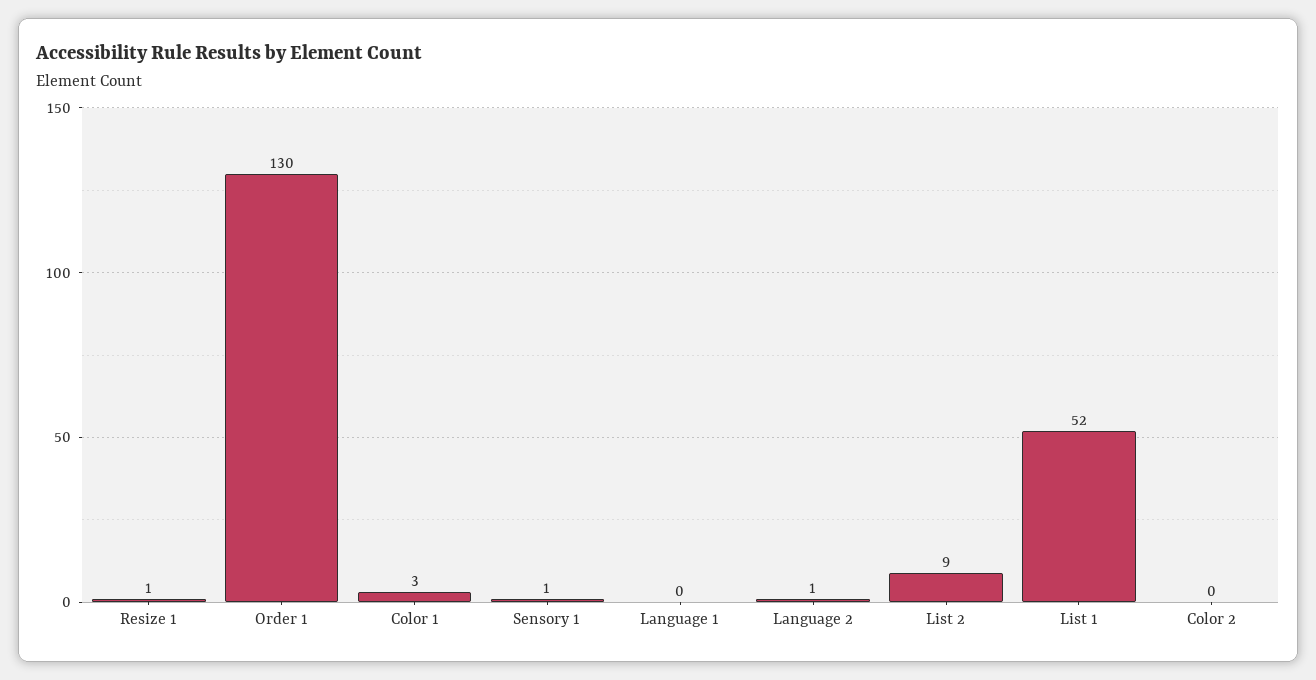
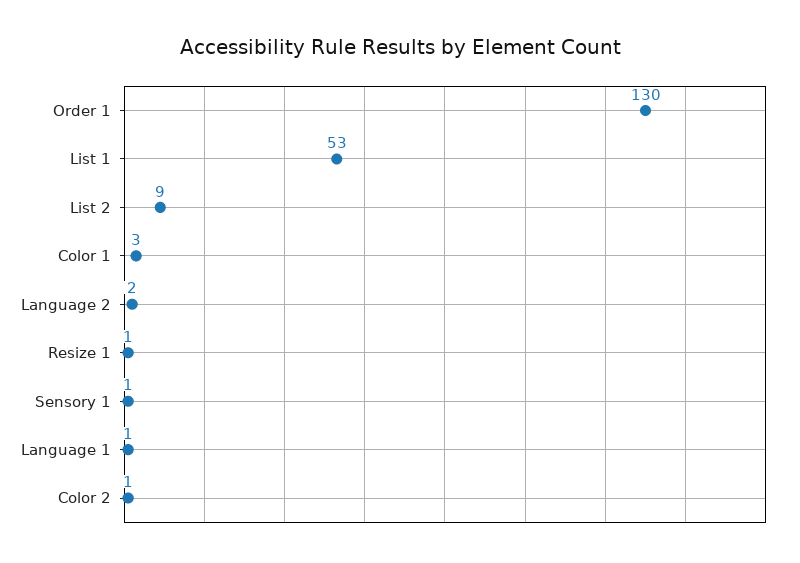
  {
    "Resize 1": 1,
    "Order 1": 130,
    "Color 1": 3,
    "Sensory 1": 1,
-   "Language 1": 0,
+   "Language 1": 1,
-   "Language 2": 1,
+   "Language 2": 2,
    "List 2": 9,
-   "List 1": 52,
+   "List 1": 53,
-   "Color 2": 0
+   "Color 2": 1
  }

